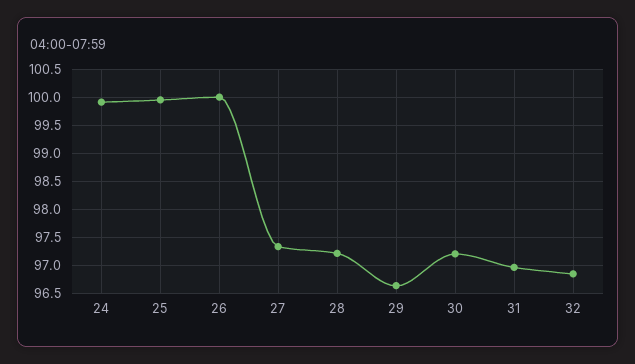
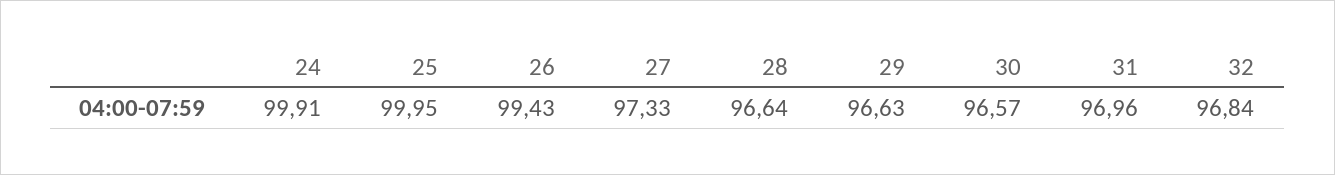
  {
    "24": 99.91,
    "25": 99.95,
-   "26": 100,
+   "26": 99.43,
    "27": 97.33,
-   "28": 97.25,
+   "28": 96.64,
    "29": 96.63,
-   "30": 97.25,
+   "30": 96.57,
    "31": 96.96,
    "32": 96.84
  }

